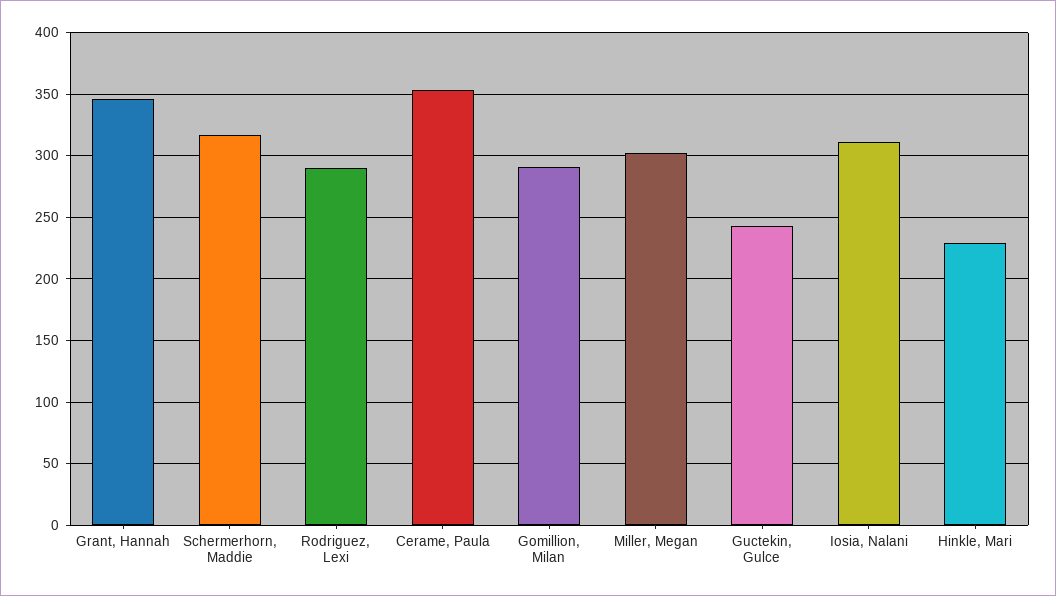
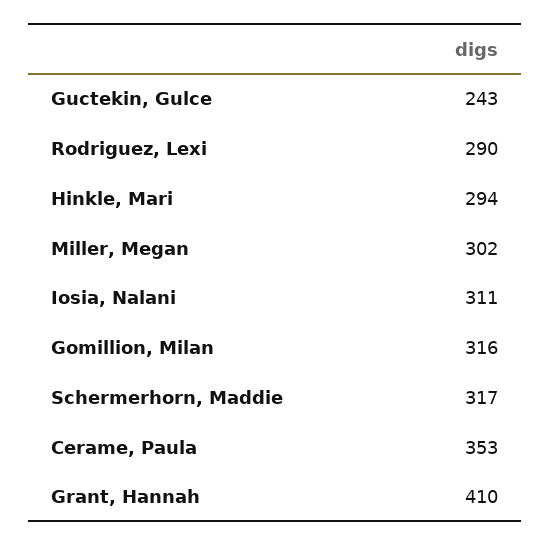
  {
-   "Grant, Hannah": 345,
+   "Grant, Hannah": 410,
    "Schermerhorn, Maddie": 317,
    "Rodriguez, Lexi": 290,
    "Cerame, Paula": 353,
-   "Gomillion, Milan": 290,
+   "Gomillion, Milan": 316,
    "Miller, Megan": 302,
    "Guctekin, Gulce": 243,
    "Iosia, Nalani": 311,
-   "Hinkle, Mari": 230
+   "Hinkle, Mari": 294
  }

